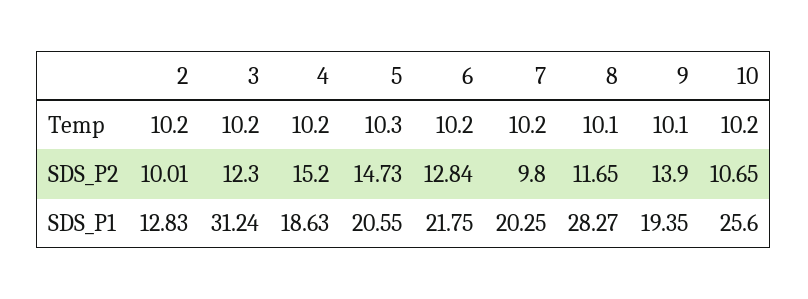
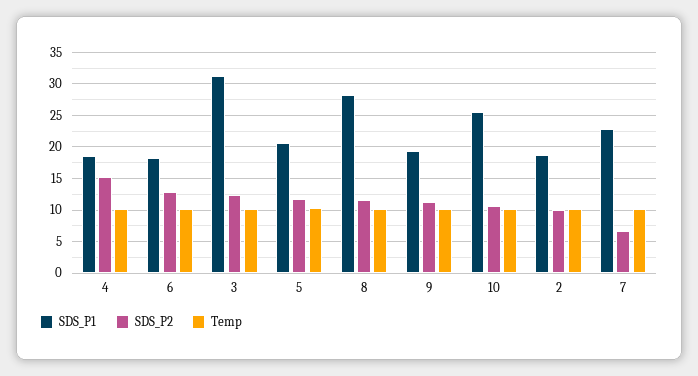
  {
    "Temp": {
      "2": 10.2,
      "3": 10.2,
      "4": 10.2,
      "5": 10.3,
      "6": 10.2,
      "7": 10.2,
      "8": 10.1,
      "9": 10.1,
      "10": 10.2
    },
    "SDS_P2": {
      "2": 10.01,
      "3": 12.3,
      "4": 15.2,
-     "5": 14.73,
+     "5": 12,
      "6": 12.84,
-     "7": 9.8,
+     "7": 7,
      "8": 11.65,
-     "9": 13.9,
+     "9": 11,
      "10": 10.65
    },
    "SDS_P1": {
-     "2": 12.83,
+     "2": 19,
      "3": 31.24,
      "4": 18.63,
      "5": 20.55,
-     "6": 21.75,
+     "6": 18,
-     "7": 20.25,
+     "7": 23,
      "8": 28.27,
      "9": 19.35,
      "10": 25.6
    }
  }

